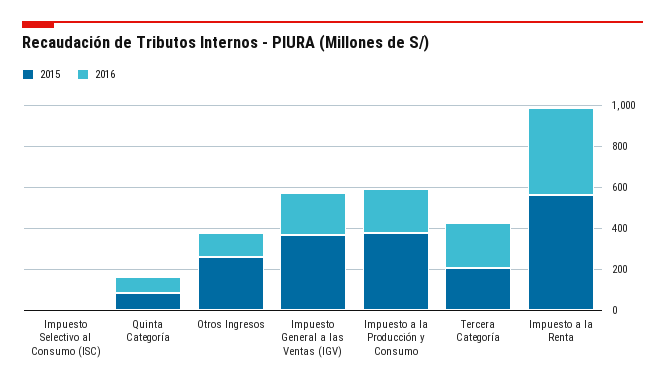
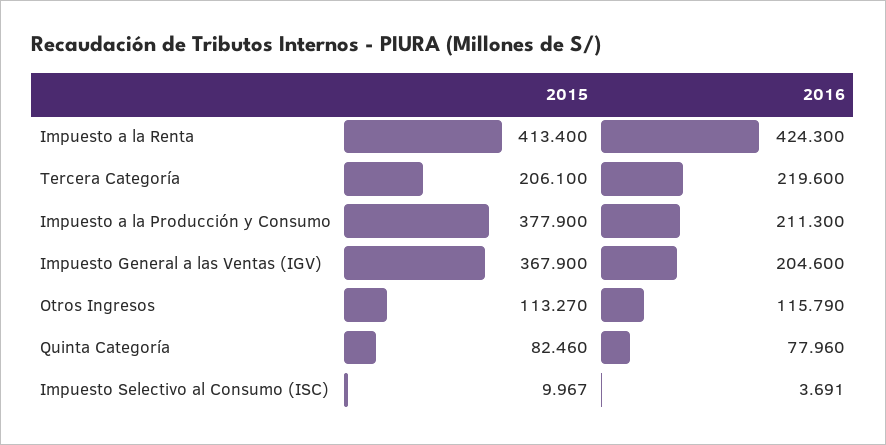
  {
    "2015": {
      "Impuesto Selectivo al Consumo (ISC)": 9.967,
      "Quinta Categoría": 82.46,
-     "Otros Ingresos": 250,
+     "Otros Ingresos": 113.27,
      "Impuesto General a las Ventas (IGV)": 367.9,
      "Impuesto a la Producción y Consumo": 377.9,
      "Tercera Categoría": 206.1,
-     "Impuesto a la Renta": 550
+     "Impuesto a la Renta": 413.4
    },
    "2016": {
      "Impuesto Selectivo al Consumo (ISC)": 3.691,
      "Quinta Categoría": 77.96,
      "Otros Ingresos": 115.79,
      "Impuesto General a las Ventas (IGV)": 204.6,
      "Impuesto a la Producción y Consumo": 211.3,
      "Tercera Categoría": 219.6,
      "Impuesto a la Renta": 424.3
    }
  }

